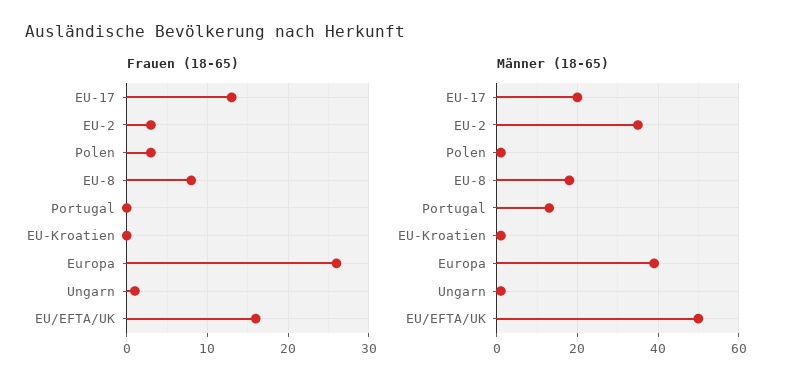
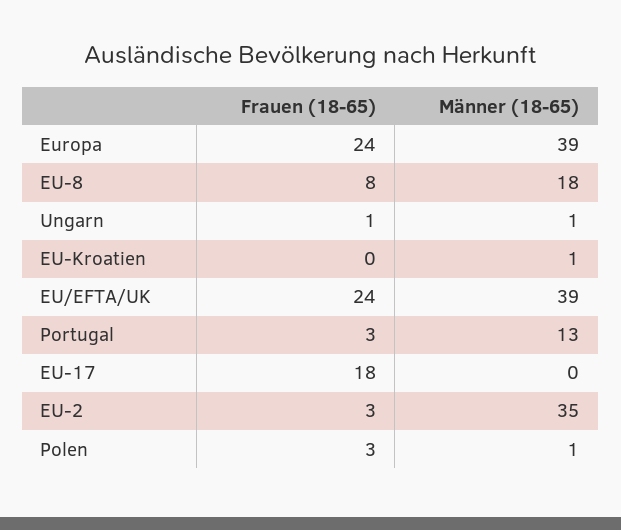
  {
    "Frauen (18-65)": {
-     "EU-17": 13,
+     "EU-17": 18,
      "EU-2": 3,
      "Polen": 3,
      "EU-8": 8,
-     "Portugal": 0,
+     "Portugal": 3,
      "EU-Kroatien": 0,
-     "Europa": 26,
+     "Europa": 24,
      "Ungarn": 1,
-     "EU/EFTA/UK": 16
+     "EU/EFTA/UK": 24
    },
    "Männer (18-65)": {
-     "EU-17": 20,
+     "EU-17": 0,
      "EU-2": 35,
      "Polen": 1,
      "EU-8": 18,
      "Portugal": 13,
      "EU-Kroatien": 1,
      "Europa": 39,
      "Ungarn": 1,
-     "EU/EFTA/UK": 50
+     "EU/EFTA/UK": 39
    }
  }

